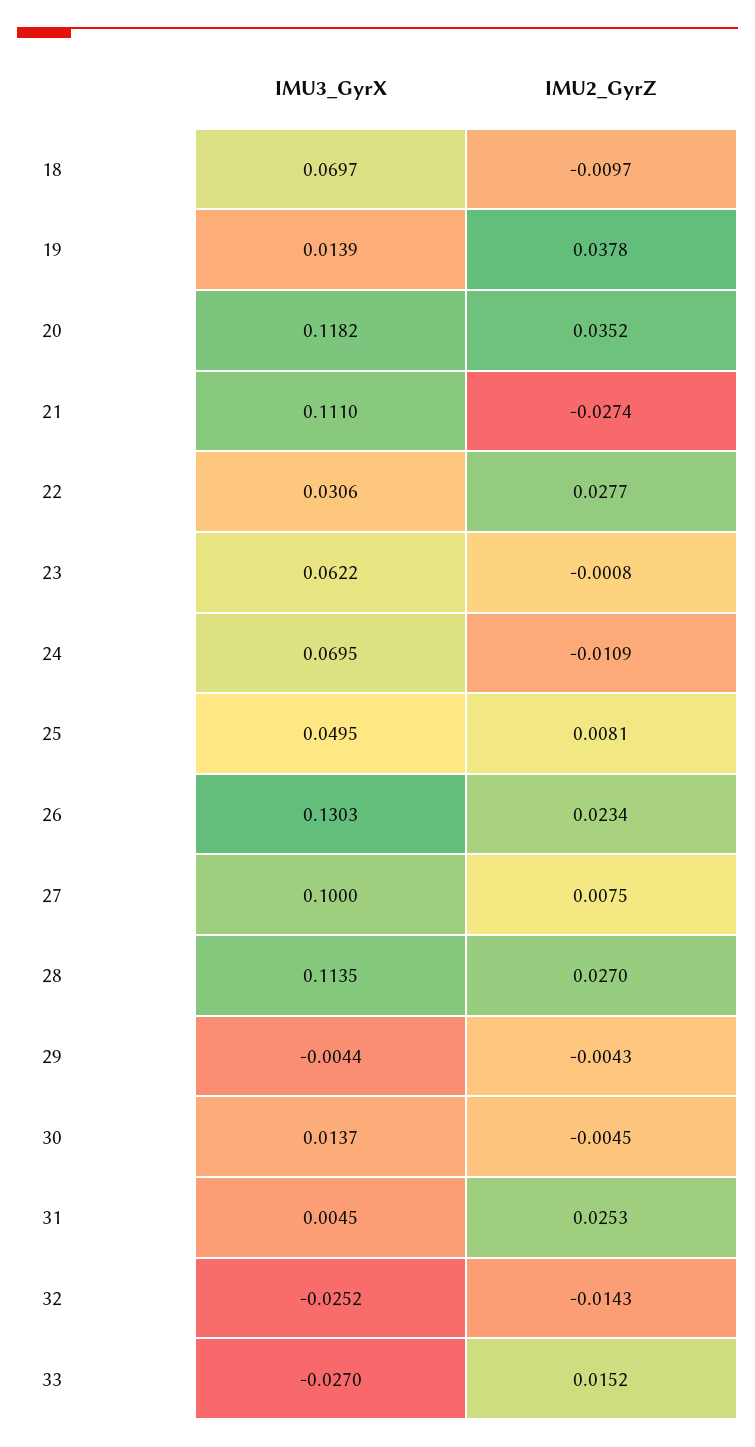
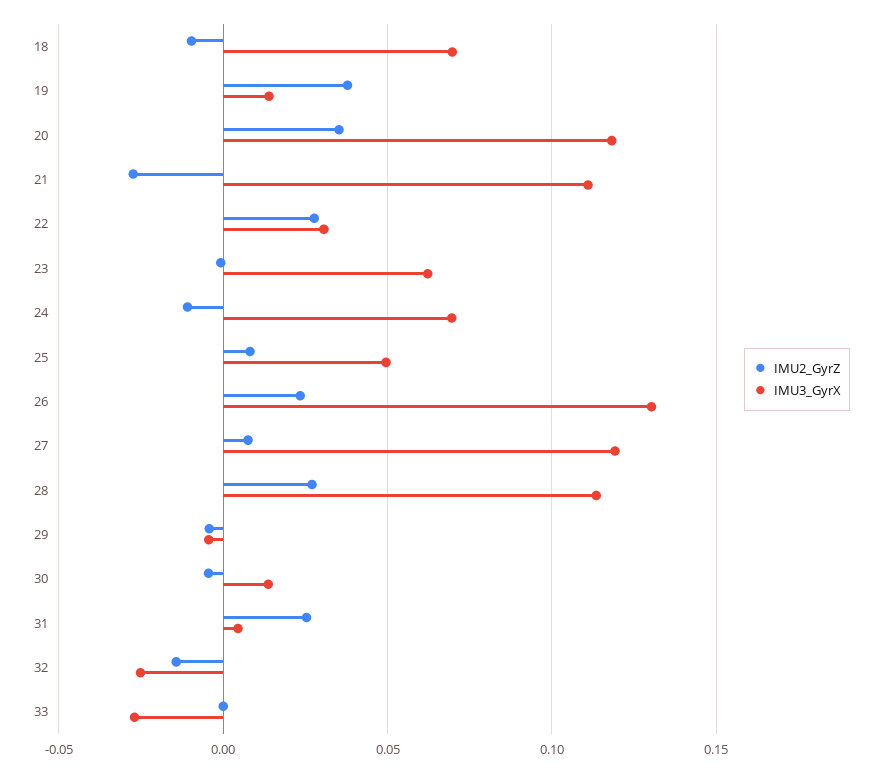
  {
    "IMU3_GyrX": {
      "18": 0.0697,
      "19": 0.0139,
      "20": 0.1182,
      "21": 0.111,
      "22": 0.0306,
      "23": 0.0622,
      "24": 0.0695,
      "25": 0.0495,
      "26": 0.1303,
-     "27": 0.1,
+     "27": 0.12,
      "28": 0.1135,
      "29": -0.0044,
      "30": 0.0137,
      "31": 0.0045,
      "32": -0.0252,
      "33": -0.027
    },
    "IMU2_GyrZ": {
      "18": -0.0097,
      "19": 0.0378,
      "20": 0.0352,
      "21": -0.0274,
      "22": 0.0277,
      "23": -0.0008,
      "24": -0.0109,
      "25": 0.0081,
      "26": 0.0234,
      "27": 0.0075,
      "28": 0.027,
      "29": -0.0043,
      "30": -0.0045,
      "31": 0.0253,
      "32": -0.0143,
-     "33": 0.0152
+     "33": 0
    }
  }

